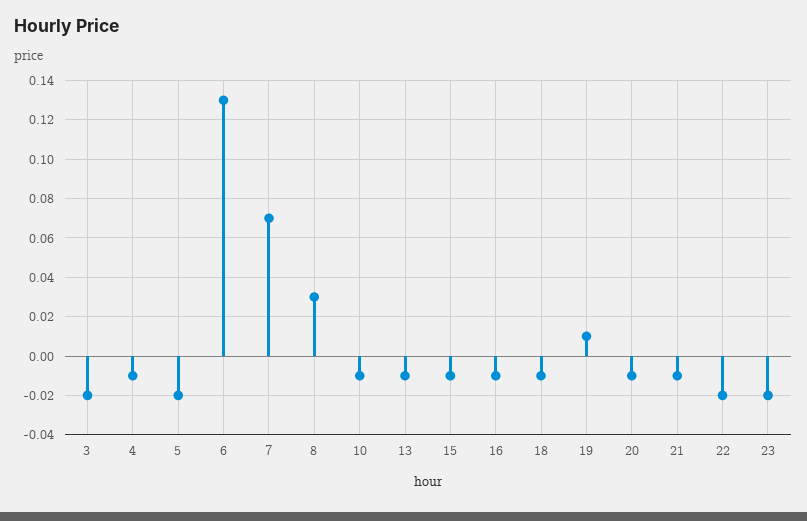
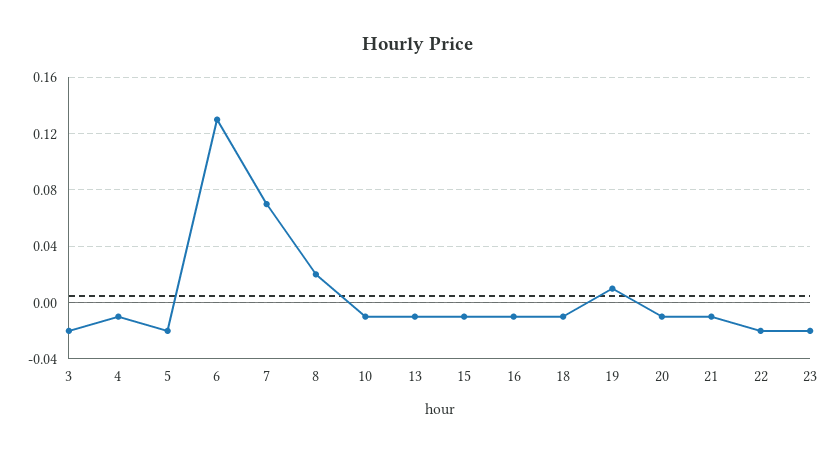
  {
    "3": -0.02,
    "4": -0.01,
    "5": -0.02,
    "6": 0.13,
    "7": 0.07,
-   "8": 0.03,
+   "8": 0.02,
    "10": -0.01,
    "13": -0.01,
    "15": -0.01,
    "16": -0.01,
    "18": -0.01,
    "19": 0.01,
    "20": -0.01,
    "21": -0.01,
    "22": -0.02,
    "23": -0.02
  }

